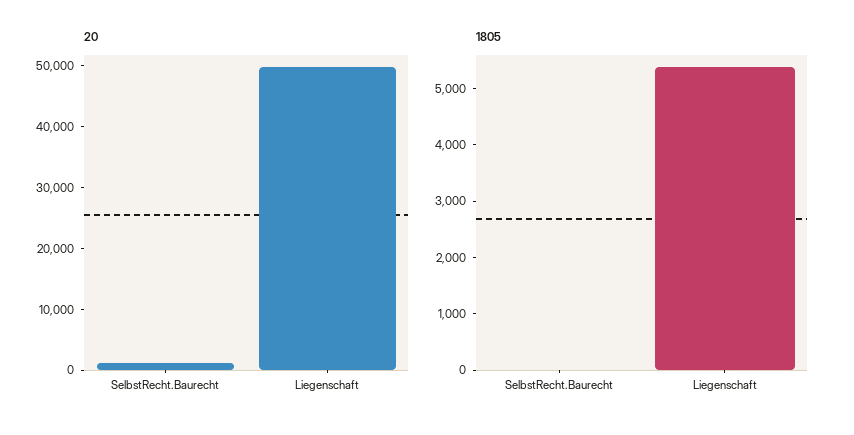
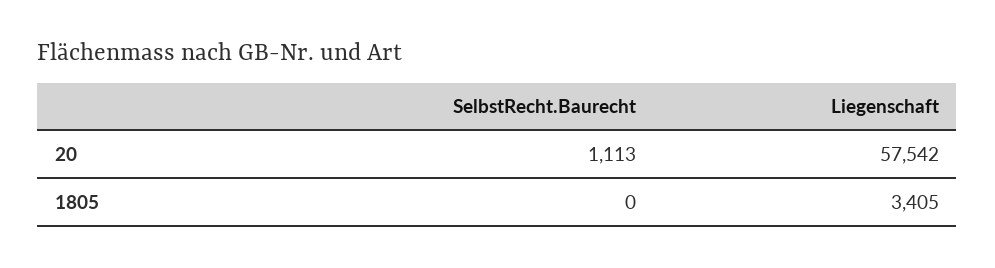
  {
    "20": {
      "SelbstRecht.Baurecht": 1113,
-     "Liegenschaft": 50000
+     "Liegenschaft": 57542
    },
    "1805": {
      "SelbstRecht.Baurecht": 0,
-     "Liegenschaft": 5400
+     "Liegenschaft": 3405
    }
  }

